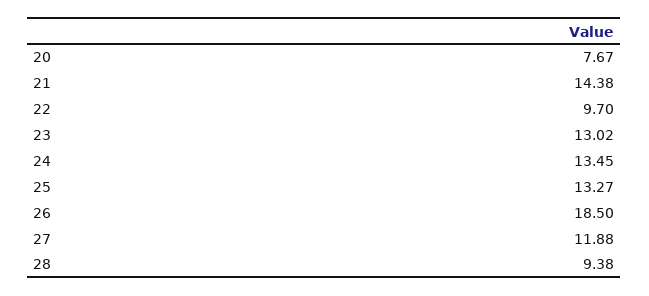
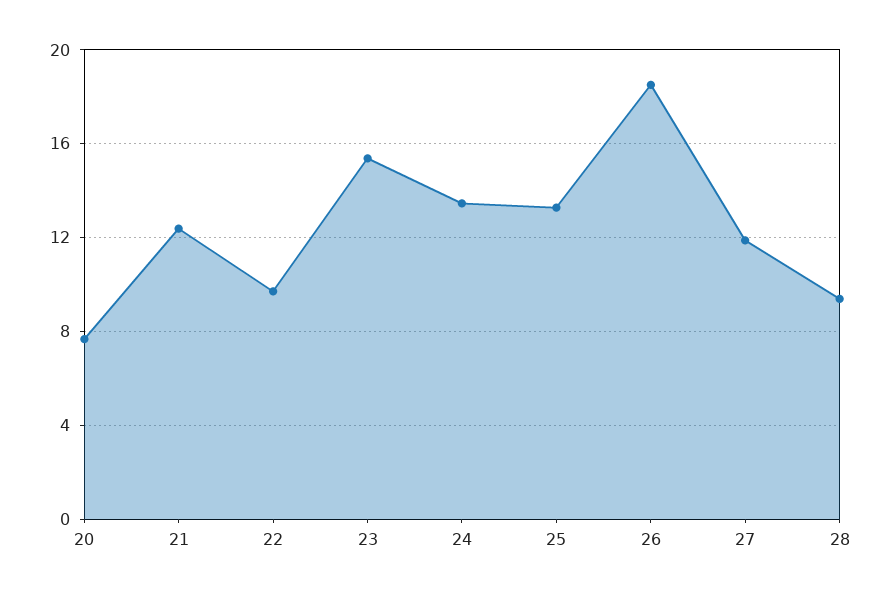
  {
    "20": 7.67,
-   "21": 14.38,
+   "21": 12.5,
    "22": 9.7,
-   "23": 13.02,
+   "23": 15.5,
    "24": 13.45,
    "25": 13.27,
    "26": 18.5,
    "27": 11.88,
    "28": 9.38
  }

